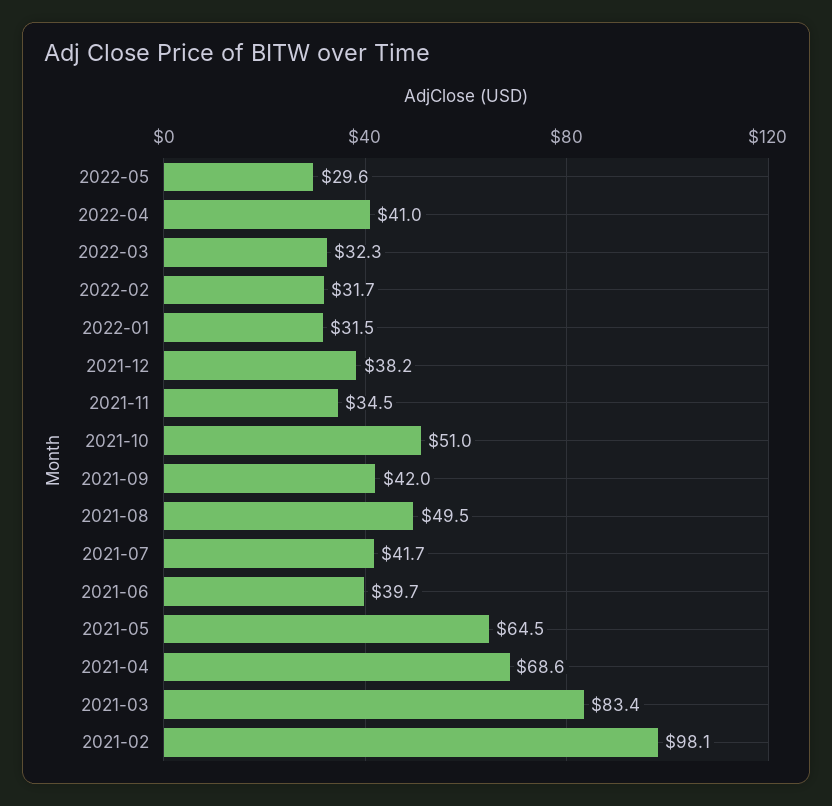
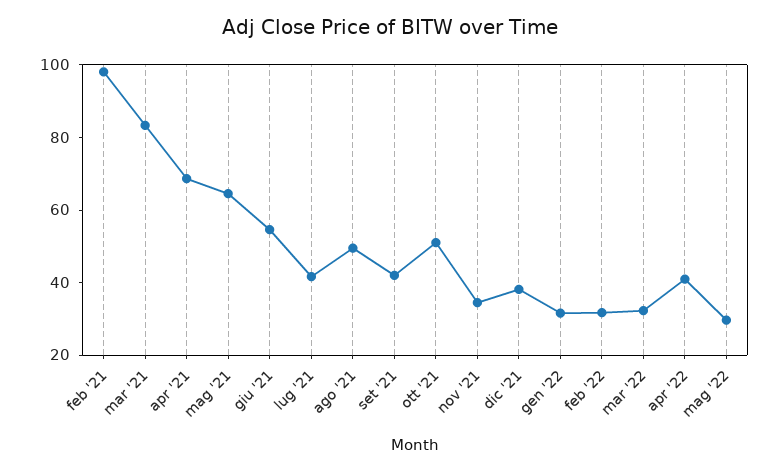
  {
    "2022-05": 29.6,
    "2022-04": 41,
    "2022-03": 32.3,
    "2022-02": 31.7,
    "2022-01": 31.5,
    "2021-12": 38.2,
    "2021-11": 34.5,
    "2021-10": 51,
    "2021-09": 42,
    "2021-08": 49.5,
    "2021-07": 41.7,
-   "2021-06": 39.7,
+   "2021-06": 55,
    "2021-05": 64.5,
    "2021-04": 68.6,
    "2021-03": 83.4,
    "2021-02": 98.1
  }

